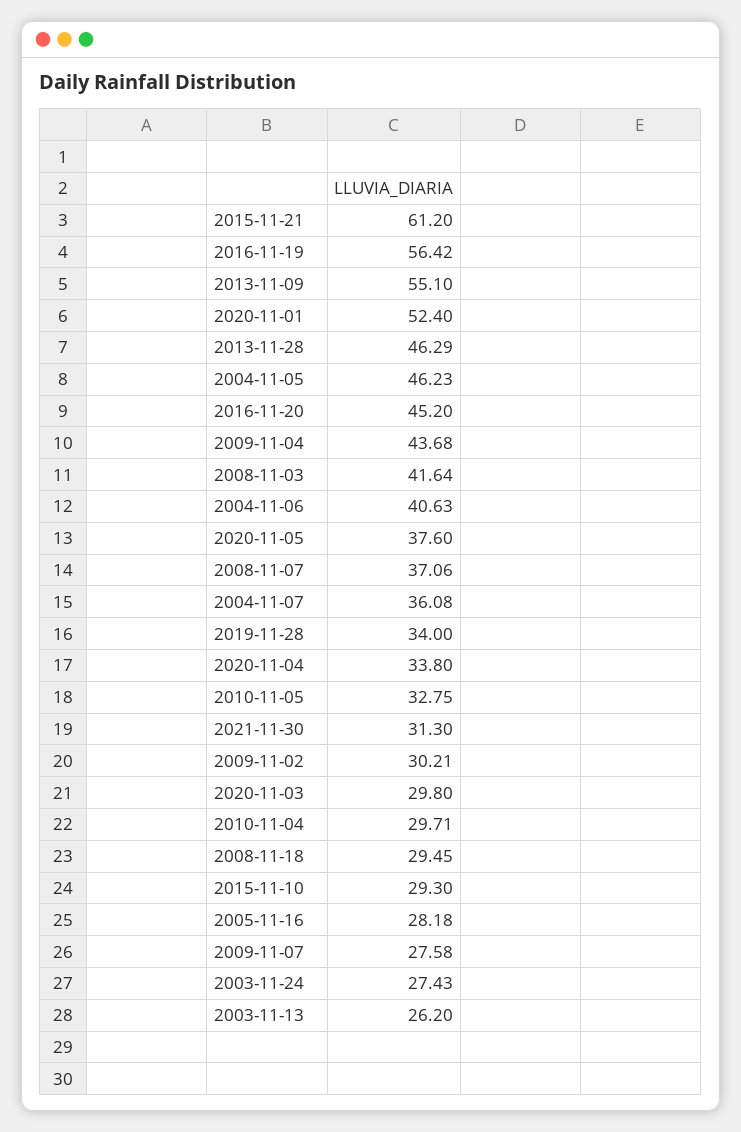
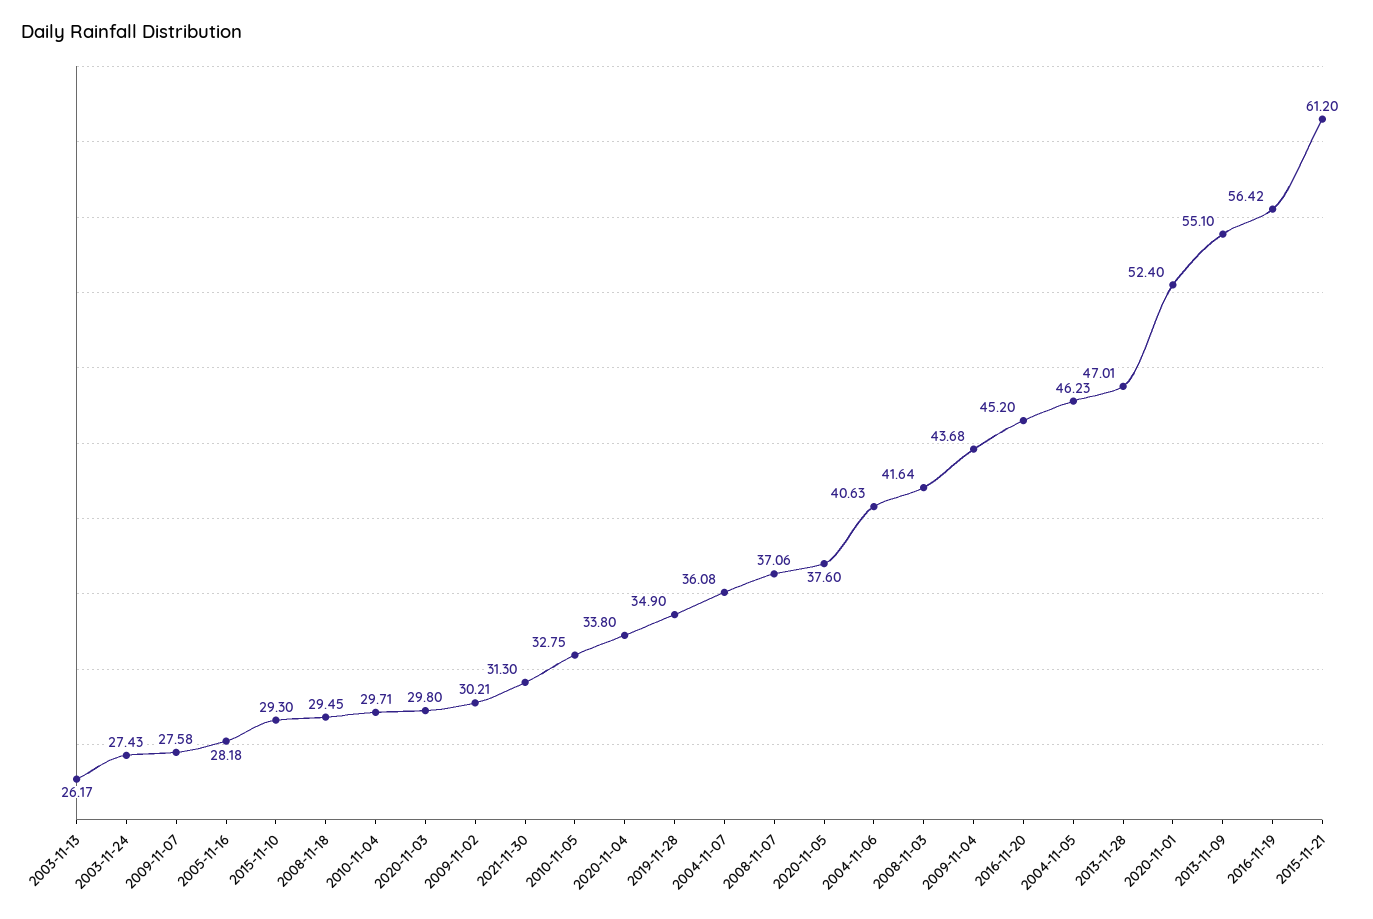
  {
    "2015-11-21": 61.2,
    "2016-11-19": 56.42,
    "2013-11-09": 55.1,
    "2020-11-01": 52.4,
-   "2013-11-28": 46.29,
+   "2013-11-28": 47.01,
    "2004-11-05": 46.23,
    "2016-11-20": 45.2,
    "2009-11-04": 43.68,
    "2008-11-03": 41.64,
    "2004-11-06": 40.63,
    "2020-11-05": 37.6,
    "2008-11-07": 37.06,
    "2004-11-07": 36.08,
-   "2019-11-28": 34,
+   "2019-11-28": 34.9,
    "2020-11-04": 33.8,
    "2010-11-05": 32.75,
    "2021-11-30": 31.3,
    "2009-11-02": 30.21,
    "2020-11-03": 29.8,
    "2010-11-04": 29.71,
    "2008-11-18": 29.45,
    "2015-11-10": 29.3,
    "2005-11-16": 28.18,
    "2009-11-07": 27.58,
    "2003-11-24": 27.43,
-   "2003-11-13": 26.2
+   "2003-11-13": 26.17
  }

